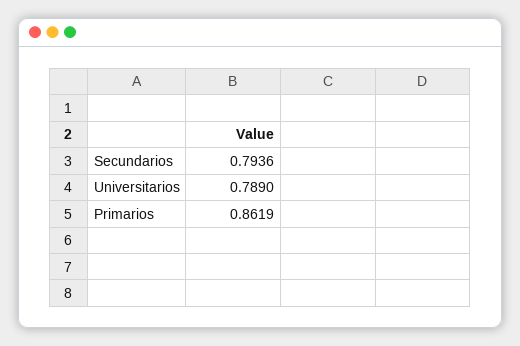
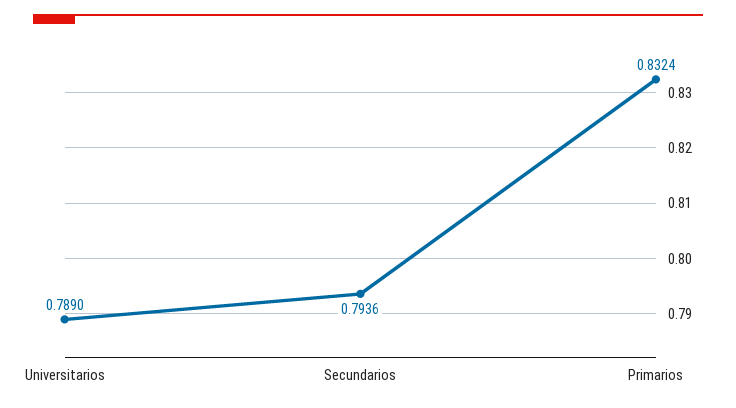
  {
    "Secundarios": 0.7936,
    "Universitarios": 0.789,
-   "Primarios": 0.8619
+   "Primarios": 0.8324
  }

